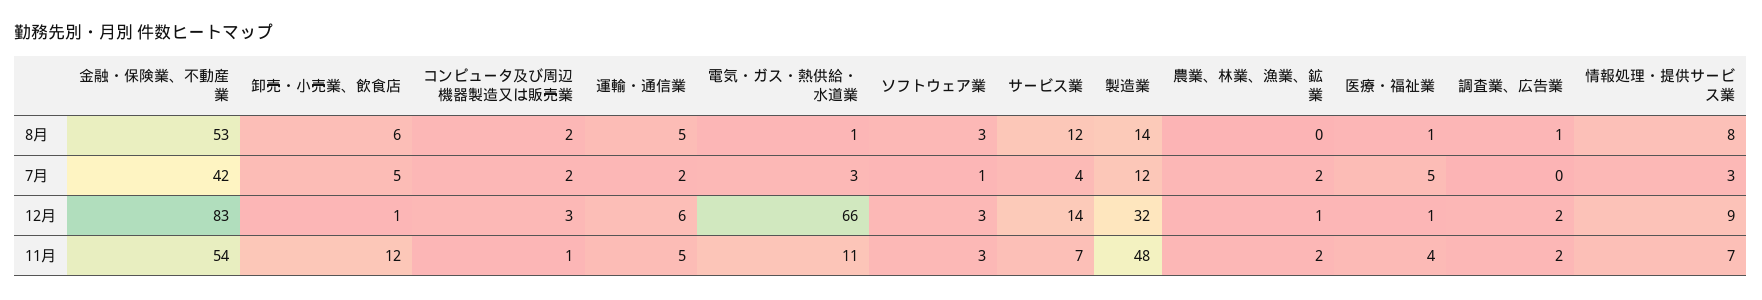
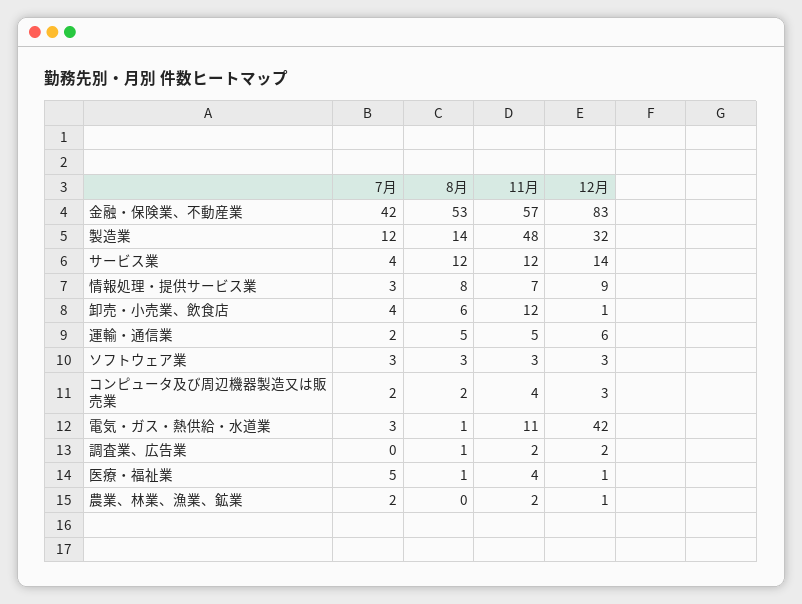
  {
    "金融・保険業、不動産業": {
      "8月": 53,
      "7月": 42,
      "12月": 83,
-     "11月": 54
+     "11月": 57
    },
    "卸売・小売業、飲食店": {
      "8月": 6,
-     "7月": 5,
+     "7月": 4,
      "12月": 1,
      "11月": 12
    },
    "コンピュータ及び周辺機器製造又は販売業": {
      "8月": 2,
      "7月": 2,
      "12月": 3,
-     "11月": 1
+     "11月": 4
    },
    "運輸・通信業": {
      "8月": 5,
      "7月": 2,
      "12月": 6,
      "11月": 5
    },
    "電気・ガス・熱供給・水道業": {
      "8月": 1,
      "7月": 3,
-     "12月": 66,
+     "12月": 42,
      "11月": 11
    },
    "ソフトウェア業": {
      "8月": 3,
-     "7月": 1,
+     "7月": 3,
      "12月": 3,
      "11月": 3
    },
    "サービス業": {
      "8月": 12,
      "7月": 4,
      "12月": 14,
-     "11月": 7
+     "11月": 12
    },
    "製造業": {
      "8月": 14,
      "7月": 12,
      "12月": 32,
      "11月": 48
    },
    "農業、林業、漁業、鉱業": {
      "8月": 0,
      "7月": 2,
      "12月": 1,
      "11月": 2
    },
    "医療・福祉業": {
      "8月": 1,
      "7月": 5,
      "12月": 1,
      "11月": 4
    },
    "調査業、広告業": {
      "8月": 1,
      "7月": 0,
      "12月": 2,
      "11月": 2
    },
    "情報処理・提供サービス業": {
      "8月": 8,
      "7月": 3,
      "12月": 9,
      "11月": 7
    }
  }

